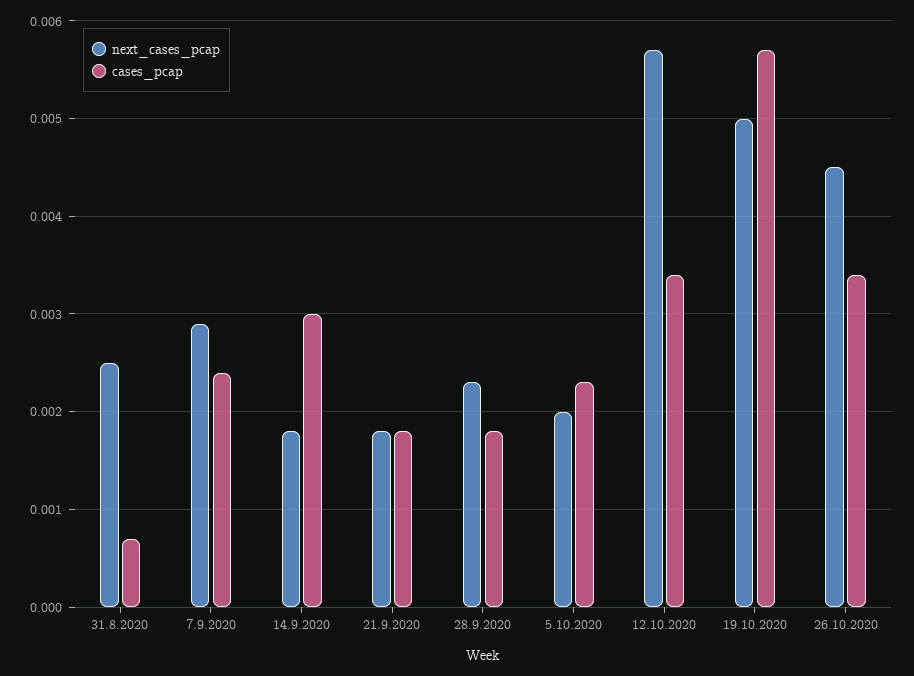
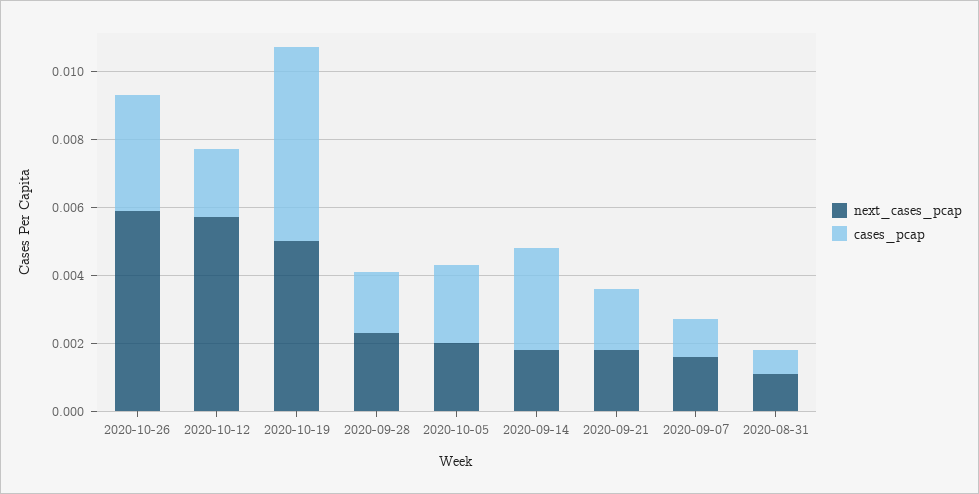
  {
    "next_cases_pcap": {
-     "31.8.2020": 0.0025,
+     "31.8.2020": 0.001,
-     "7.9.2020": 0.0029,
+     "7.9.2020": 0.0015,
      "14.9.2020": 0.0018,
      "21.9.2020": 0.0018,
      "28.9.2020": 0.0023,
      "5.10.2020": 0.002,
      "12.10.2020": 0.0057,
      "19.10.2020": 0.005,
-     "26.10.2020": 0.0045
+     "26.10.2020": 0.006
    },
    "cases_pcap": {
      "31.8.2020": 0.0007,
-     "7.9.2020": 0.0024,
+     "7.9.2020": 0.001,
      "14.9.2020": 0.003,
      "21.9.2020": 0.0018,
      "28.9.2020": 0.0018,
      "5.10.2020": 0.0023,
-     "12.10.2020": 0.0034,
+     "12.10.2020": 0.002,
      "19.10.2020": 0.0057,
      "26.10.2020": 0.0034
    }
  }

